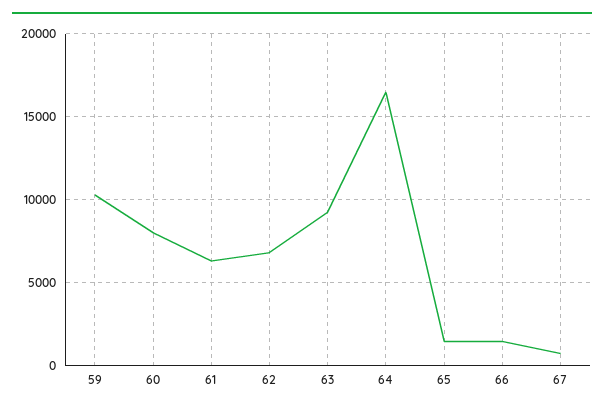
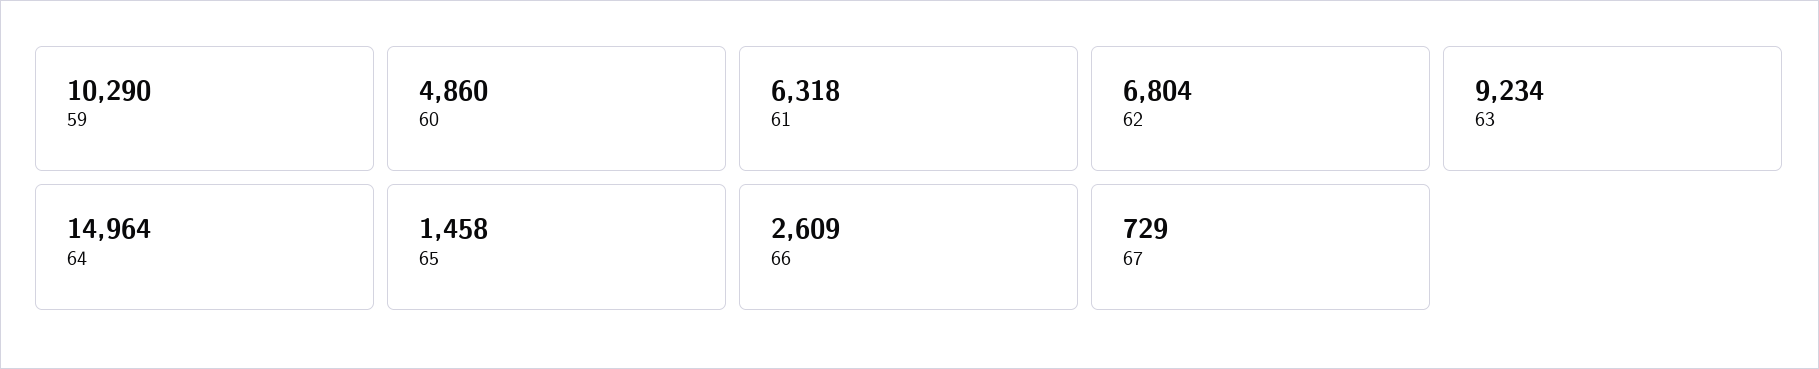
  {
    "59": 10290,
-   "60": 8000,
+   "60": 4860,
    "61": 6318,
    "62": 6804,
    "63": 9234,
-   "64": 16500,
+   "64": 14964,
    "65": 1458,
-   "66": 1500,
+   "66": 2609,
    "67": 729
  }

